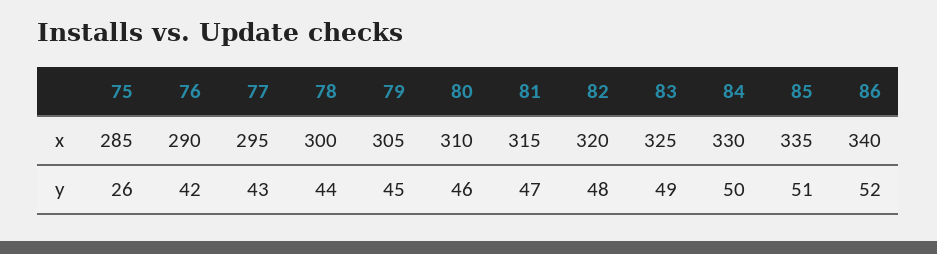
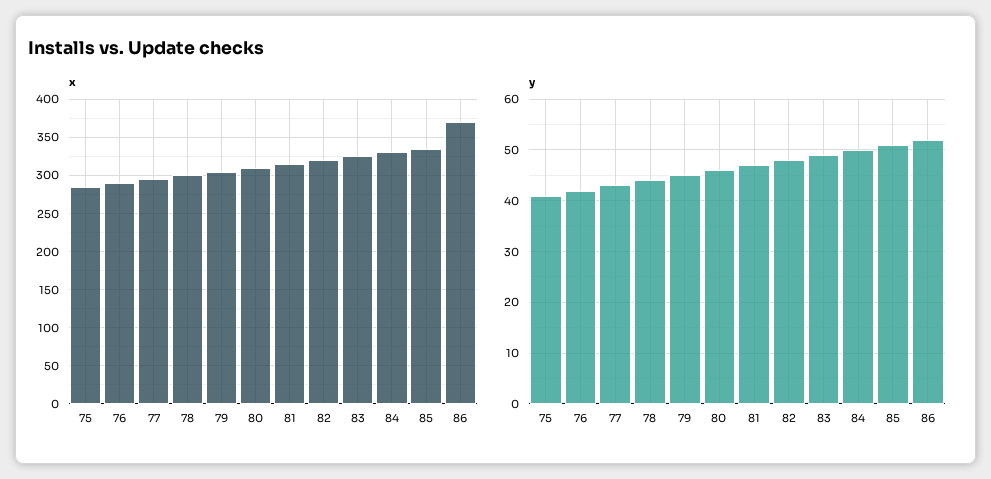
  {
    "x": {
      "75": 285,
      "76": 290,
      "77": 295,
      "78": 300,
      "79": 305,
      "80": 310,
      "81": 315,
      "82": 320,
      "83": 325,
      "84": 330,
      "85": 335,
-     "86": 340
+     "86": 370
    },
    "y": {
-     "75": 26,
+     "75": 40,
      "76": 42,
      "77": 43,
      "78": 44,
      "79": 45,
      "80": 46,
      "81": 47,
      "82": 48,
      "83": 49,
      "84": 50,
      "85": 51,
      "86": 52
    }
  }

